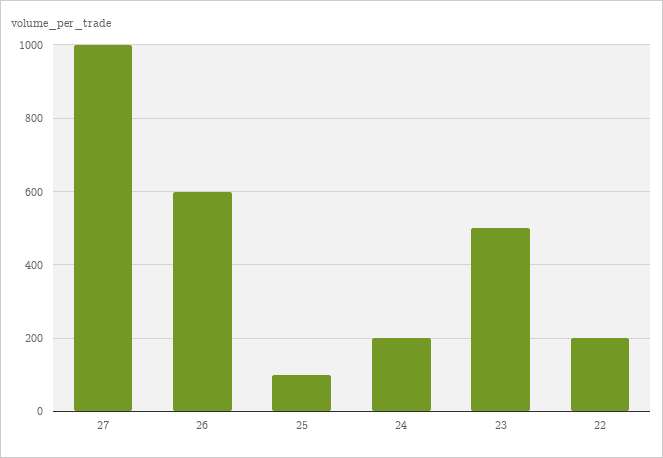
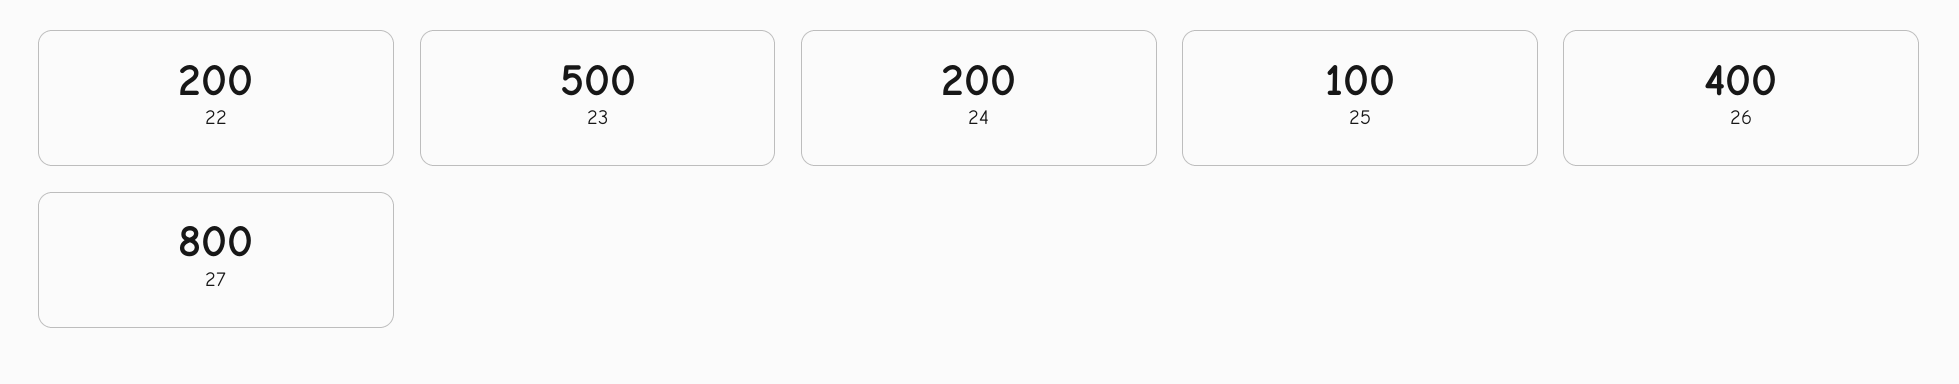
  {
-   "27": 1000,
+   "27": 800,
-   "26": 600,
+   "26": 400,
    "25": 100,
    "24": 200,
    "23": 500,
    "22": 200
  }

